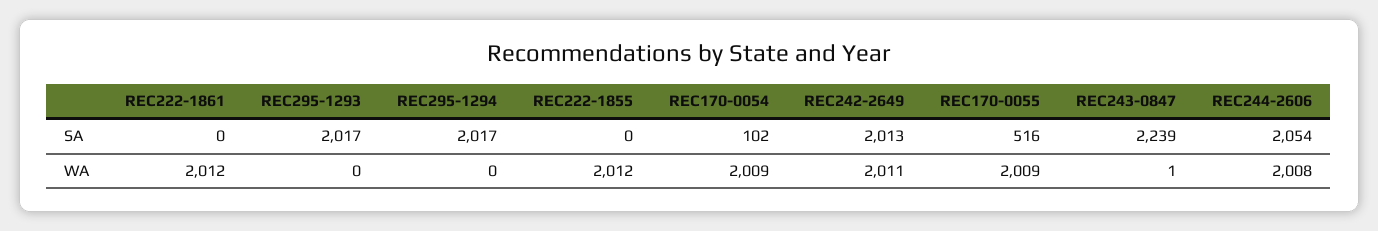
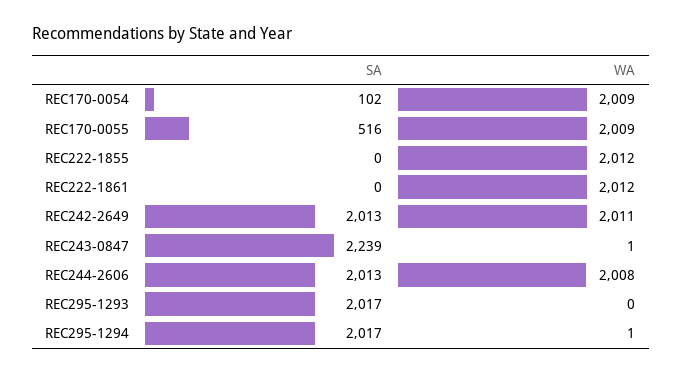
  {
    "REC222-1861": {
      "SA": 0,
      "WA": 2012
    },
    "REC295-1293": {
      "SA": 2017,
      "WA": 0
    },
    "REC295-1294": {
      "SA": 2017,
-     "WA": 0
+     "WA": 1
    },
    "REC222-1855": {
      "SA": 0,
      "WA": 2012
    },
    "REC170-0054": {
      "SA": 102,
      "WA": 2009
    },
    "REC242-2649": {
      "SA": 2013,
      "WA": 2011
    },
    "REC170-0055": {
      "SA": 516,
      "WA": 2009
    },
    "REC243-0847": {
      "SA": 2239,
      "WA": 1
    },
    "REC244-2606": {
-     "SA": 2054,
+     "SA": 2013,
      "WA": 2008
    }
  }

